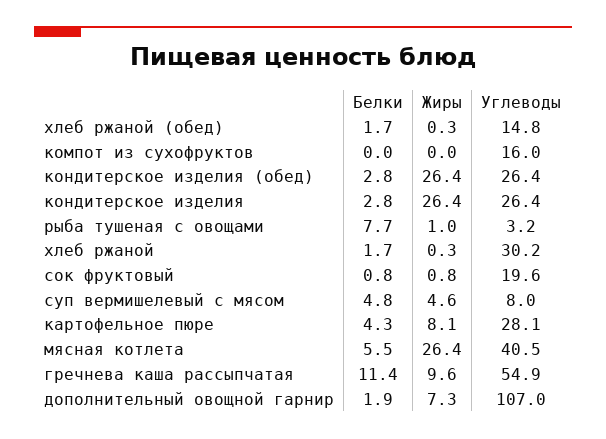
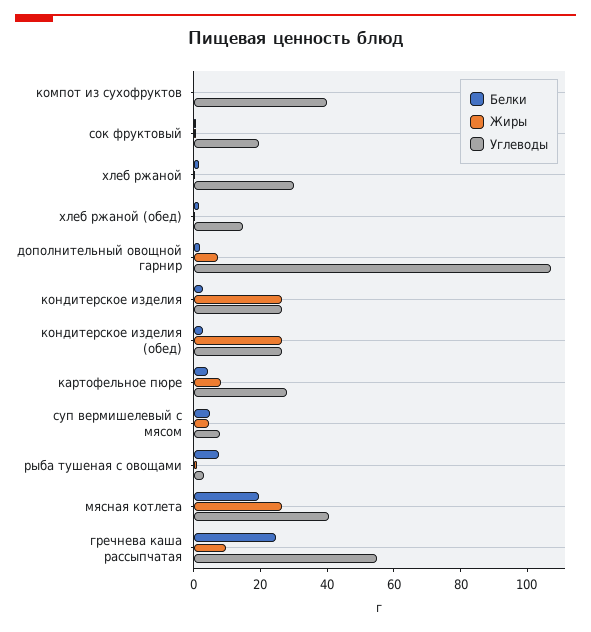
  {
    "Белки": {
      "хлеб ржаной (обед)": 1.7,
      "компот из сухофруктов": 0,
      "кондитерское изделия (обед)": 2.8,
      "кондитерское изделия": 2.8,
      "рыба тушеная с овощами": 7.7,
      "хлеб ржаной": 1.7,
      "сок фруктовый": 0.8,
      "суп вермишелевый с мясом": 4.8,
      "картофельное пюре": 4.3,
-     "мясная котлета": 5.5,
+     "мясная котлета": 20,
-     "гречнева каша рассыпчатая": 11.4,
+     "гречнева каша рассыпчатая": 25,
      "дополнительный овощной гарнир": 1.9
    },
    "Жиры": {
      "хлеб ржаной (обед)": 0.3,
      "компот из сухофруктов": 0,
      "кондитерское изделия (обед)": 26.4,
      "кондитерское изделия": 26.4,
      "рыба тушеная с овощами": 1,
      "хлеб ржаной": 0.3,
      "сок фруктовый": 0.8,
      "суп вермишелевый с мясом": 4.6,
      "картофельное пюре": 8.1,
      "мясная котлета": 26.4,
      "гречнева каша рассыпчатая": 9.6,
      "дополнительный овощной гарнир": 7.3
    },
    "Углеводы": {
      "хлеб ржаной (обед)": 14.8,
-     "компот из сухофруктов": 16,
+     "компот из сухофруктов": 40,
      "кондитерское изделия (обед)": 26.4,
      "кондитерское изделия": 26.4,
      "рыба тушеная с овощами": 3.2,
      "хлеб ржаной": 30.2,
      "сок фруктовый": 19.6,
      "суп вермишелевый с мясом": 8,
      "картофельное пюре": 28.1,
      "мясная котлета": 40.5,
      "гречнева каша рассыпчатая": 54.9,
      "дополнительный овощной гарнир": 107
    }
  }

